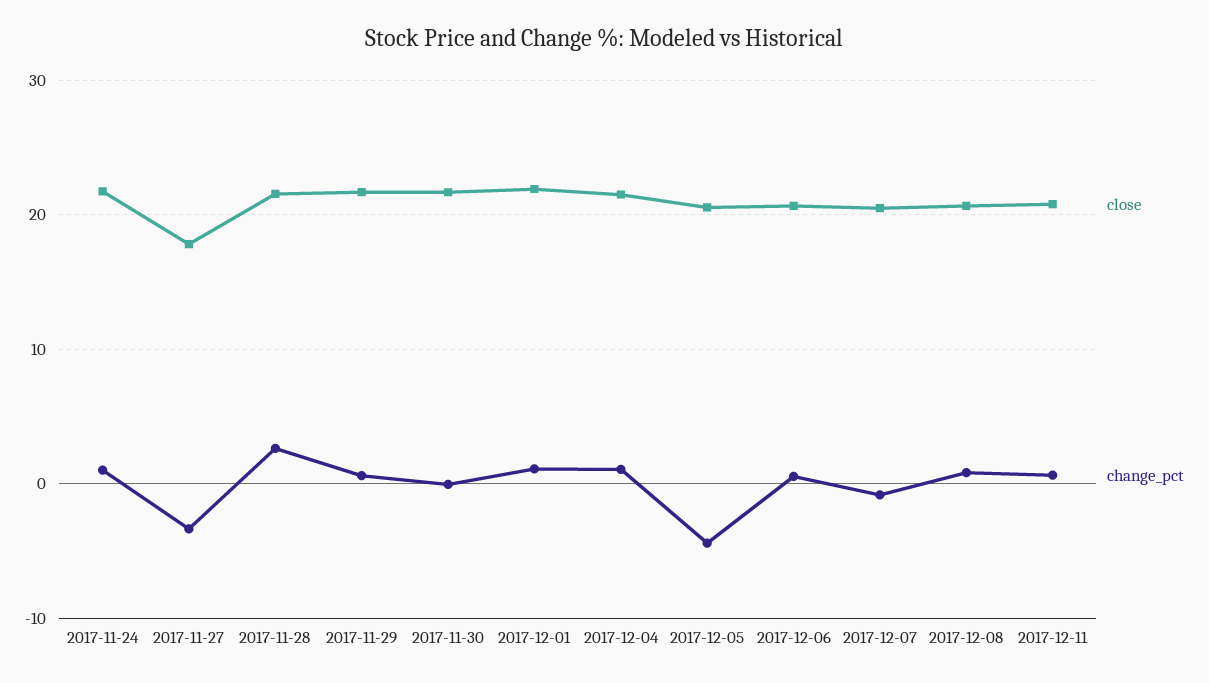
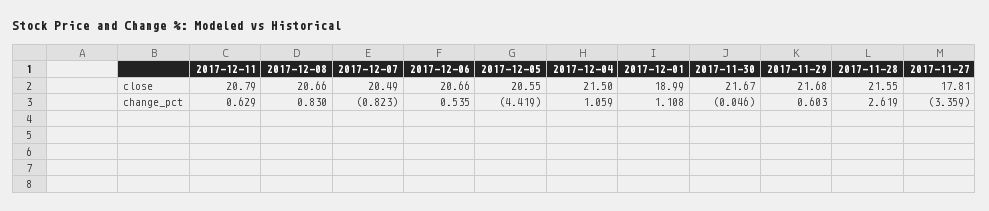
  {
    "close": {
-     "2017-11-24": 22,
      "2017-11-27": 17.81,
      "2017-11-28": 21.55,
      "2017-11-29": 21.68,
      "2017-11-30": 21.67,
-     "2017-12-01": 22,
+     "2017-12-01": 18.99,
      "2017-12-04": 21.5,
      "2017-12-05": 20.55,
      "2017-12-06": 20.66,
      "2017-12-07": 20.49,
      "2017-12-08": 20.66,
      "2017-12-11": 20.79
    },
    "change_pct": {
-     "2017-11-24": 1,
      "2017-11-27": -3.359,
      "2017-11-28": 2.619,
      "2017-11-29": 0.603,
      "2017-11-30": -0.046,
      "2017-12-01": 1.108,
      "2017-12-04": 1.059,
      "2017-12-05": -4.419,
      "2017-12-06": 0.535,
      "2017-12-07": -0.823,
      "2017-12-08": 0.83,
      "2017-12-11": 0.629
    }
  }

